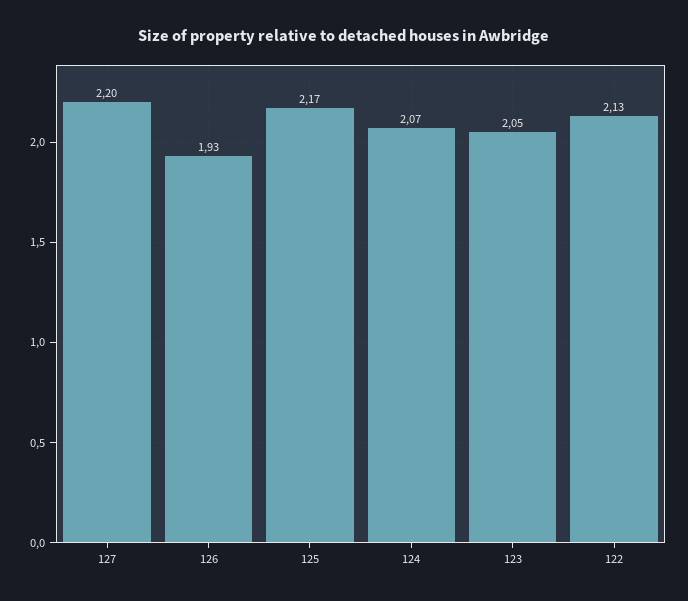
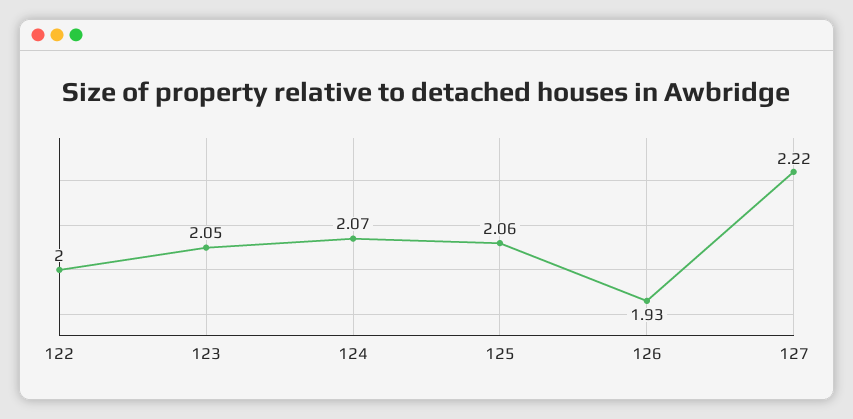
  {
-   "127": 2.2,
+   "127": 2.22,
    "126": 1.93,
-   "125": 2.17,
+   "125": 2.06,
    "124": 2.07,
    "123": 2.05,
-   "122": 2.13
+   "122": 2
  }

